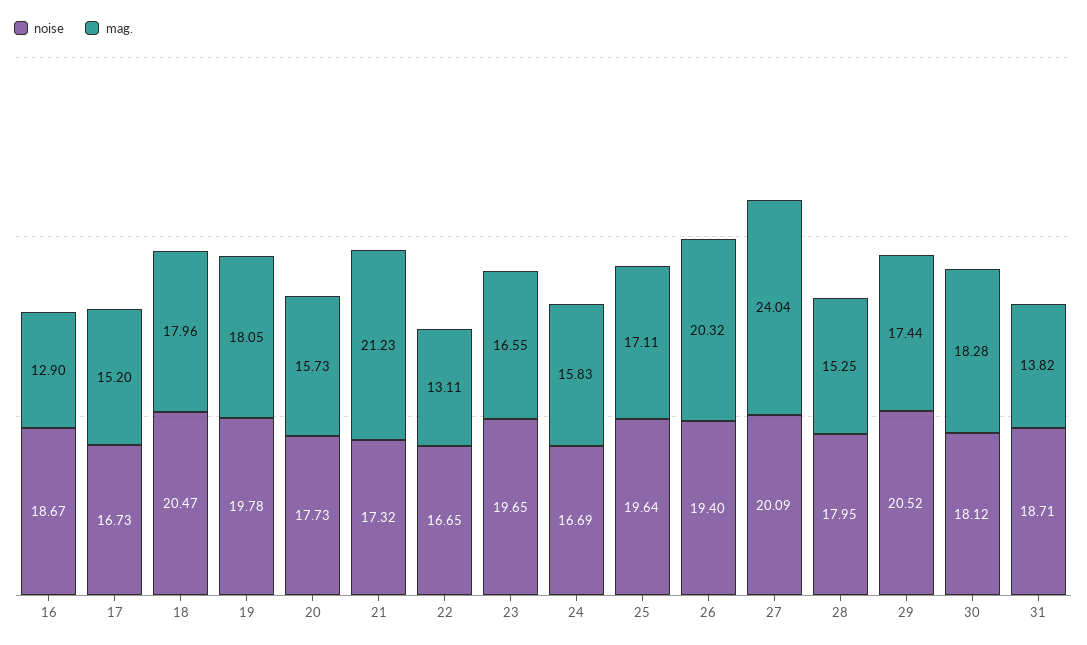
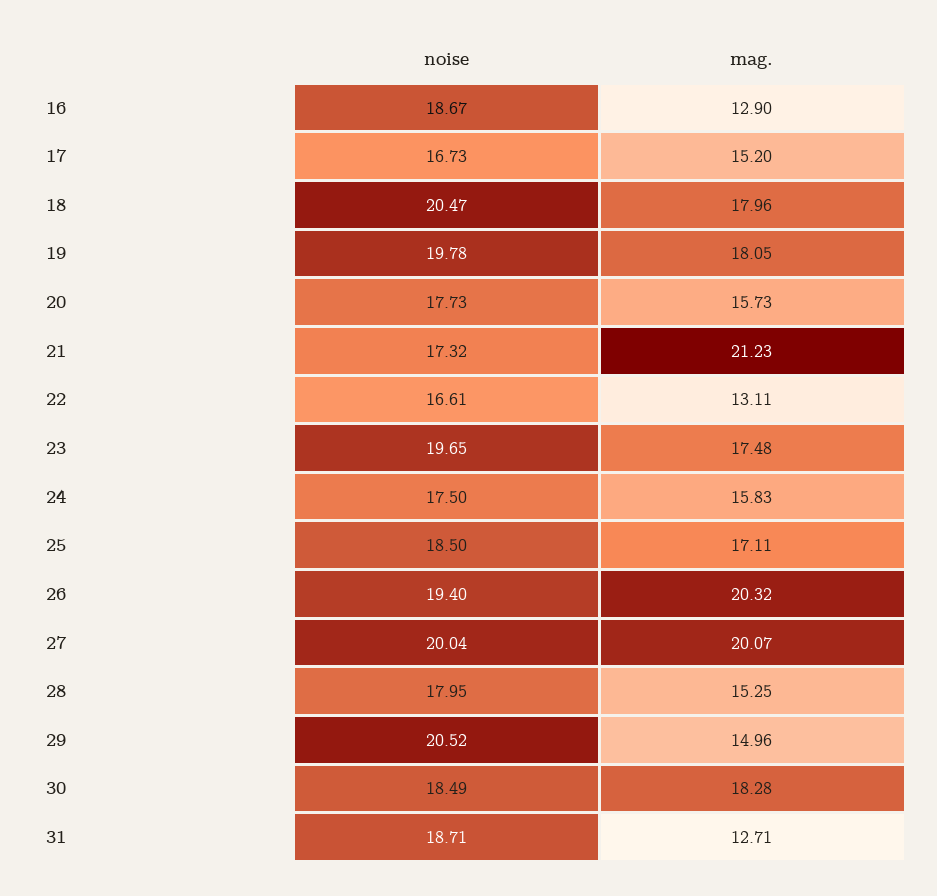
  {
    "noise": {
      "16": 18.67,
      "17": 16.73,
      "18": 20.47,
      "19": 19.78,
      "20": 17.73,
      "21": 17.32,
-     "22": 16.65,
+     "22": 16.61,
      "23": 19.65,
-     "24": 16.69,
+     "24": 17.5,
-     "25": 19.64,
+     "25": 18.5,
      "26": 19.4,
-     "27": 20.09,
+     "27": 20.04,
      "28": 17.95,
      "29": 20.52,
-     "30": 18.12,
+     "30": 18.49,
      "31": 18.71
    },
    "mag.": {
      "16": 12.9,
      "17": 15.2,
      "18": 17.96,
      "19": 18.05,
      "20": 15.73,
      "21": 21.23,
      "22": 13.11,
-     "23": 16.55,
+     "23": 17.48,
      "24": 15.83,
      "25": 17.11,
      "26": 20.32,
-     "27": 24.04,
+     "27": 20.07,
      "28": 15.25,
-     "29": 17.44,
+     "29": 14.96,
      "30": 18.28,
-     "31": 13.82
+     "31": 12.71
    }
  }

